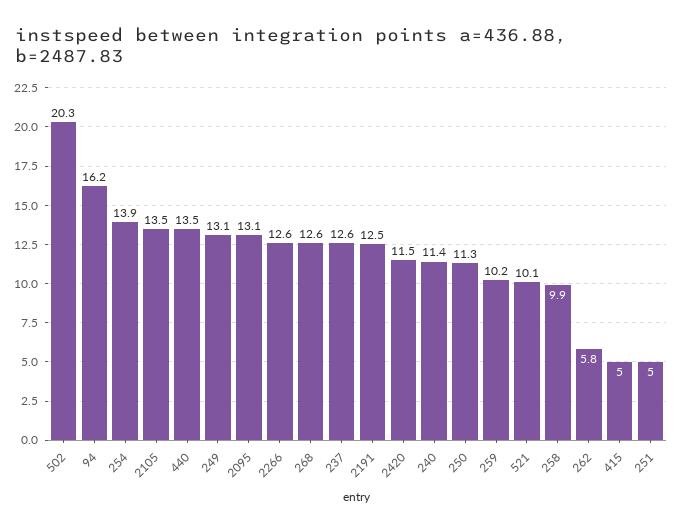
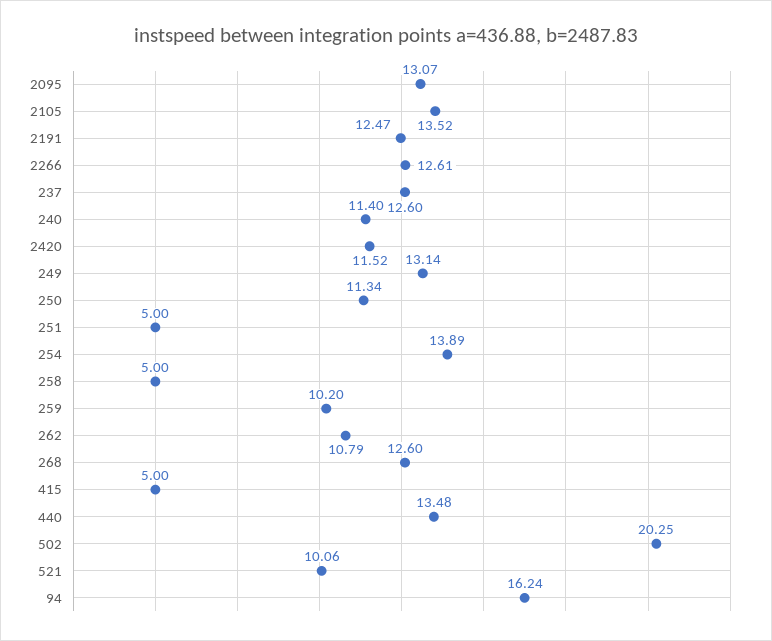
  {
    "502": 20.25,
    "94": 16.24,
    "254": 13.89,
    "2105": 13.52,
    "440": 13.48,
    "249": 13.14,
    "2095": 13.07,
    "2266": 12.61,
    "268": 12.6,
    "237": 12.6,
    "2191": 12.47,
    "2420": 11.52,
    "240": 11.4,
    "250": 11.34,
    "259": 10.2,
    "521": 10.06,
-   "258": 9.9,
+   "258": 5,
-   "262": 5.8,
+   "262": 10.79,
    "415": 5,
    "251": 5
  }

